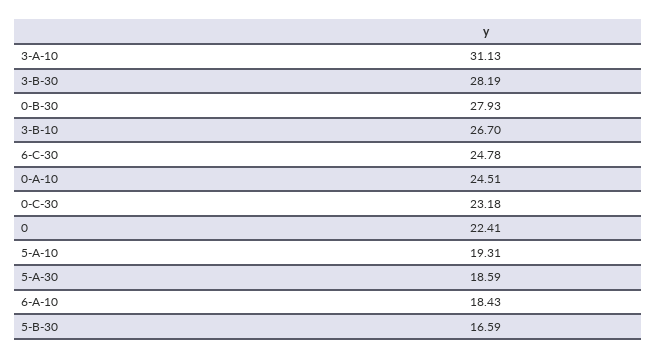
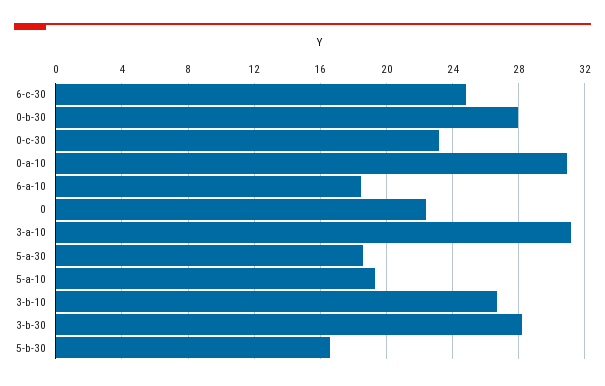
  {
    "3-A-10": 31.13,
    "3-B-30": 28.19,
    "0-B-30": 27.93,
    "3-B-10": 26.7,
    "6-C-30": 24.78,
-   "0-A-10": 24.51,
+   "0-A-10": 31,
    "0-C-30": 23.18,
    "0": 22.41,
    "5-A-10": 19.31,
    "5-A-30": 18.59,
    "6-A-10": 18.43,
    "5-B-30": 16.59
  }

